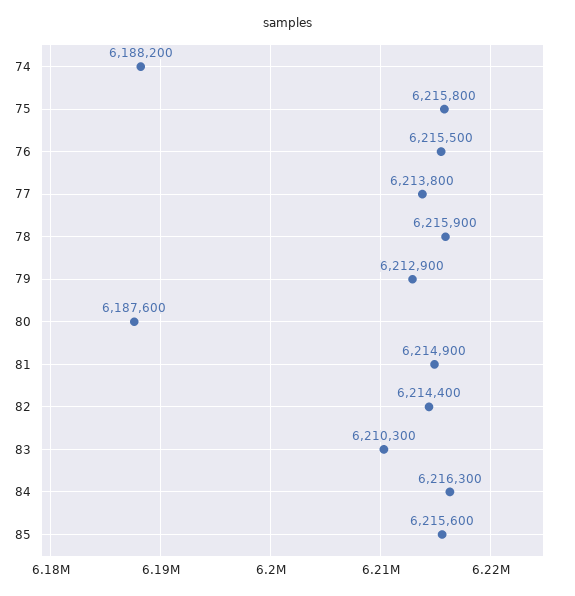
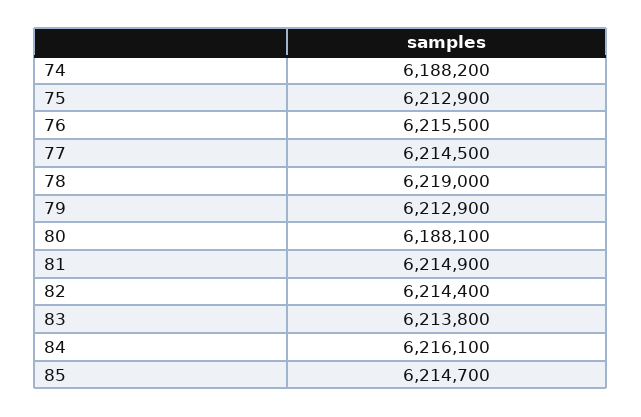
  {
    "74": 6188200,
-   "75": 6215800,
+   "75": 6212900,
    "76": 6215500,
-   "77": 6213800,
+   "77": 6214500,
-   "78": 6215900,
+   "78": 6219000,
    "79": 6212900,
-   "80": 6187600,
+   "80": 6188100,
    "81": 6214900,
    "82": 6214400,
-   "83": 6210300,
+   "83": 6213800,
-   "84": 6216300,
+   "84": 6216100,
-   "85": 6215600
+   "85": 6214700
  }

